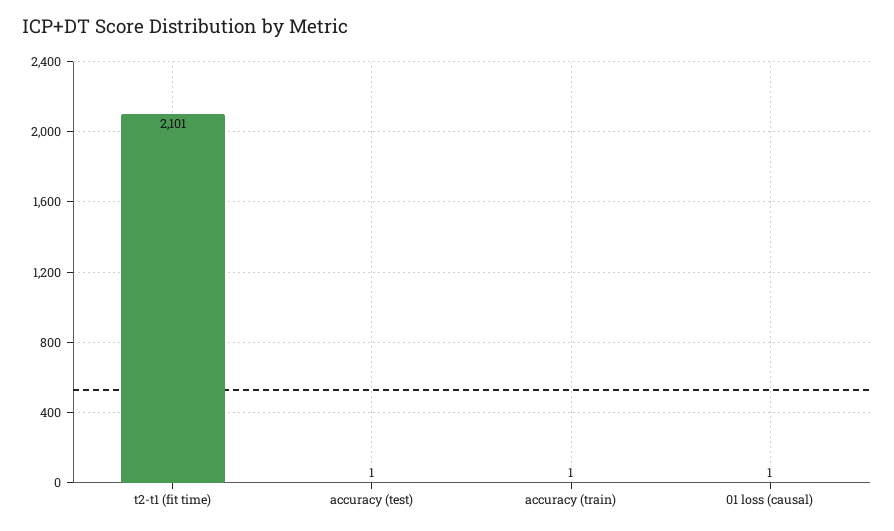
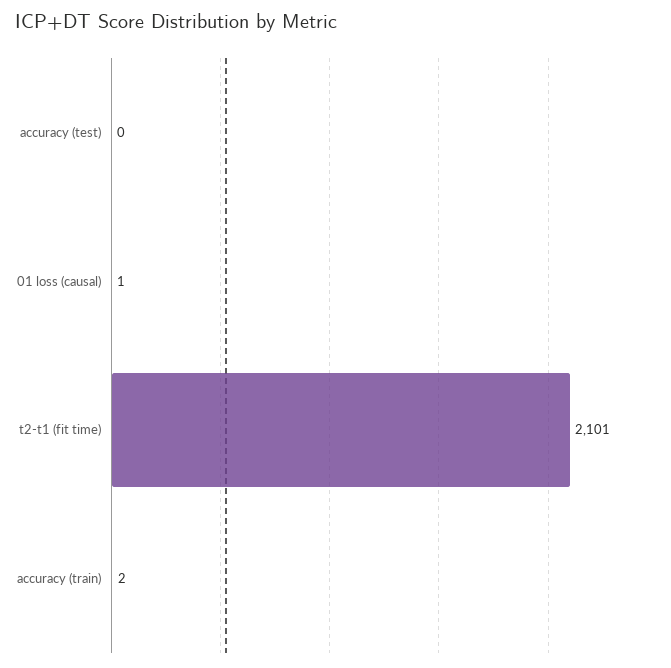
  {
    "t2-t1 (fit time)": 2101,
-   "accuracy (test)": 1,
+   "accuracy (test)": 0,
-   "accuracy (train)": 1,
+   "accuracy (train)": 2,
    "01 loss (causal)": 1
  }

